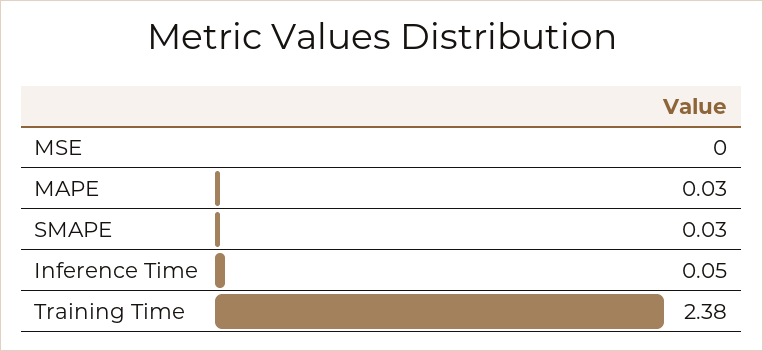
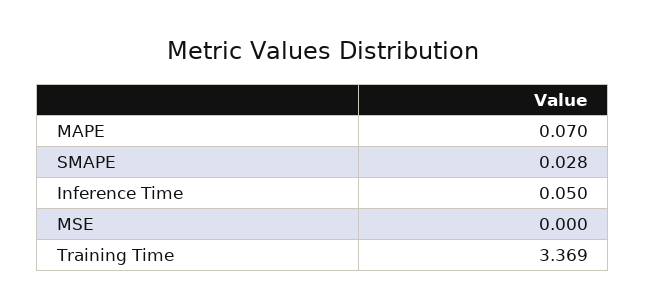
  {
    "MSE": 0,
-   "MAPE": 0.03,
+   "MAPE": 0.07,
    "SMAPE": 0.028,
    "Inference Time": 0.05,
-   "Training Time": 2.38
+   "Training Time": 3.369
  }

